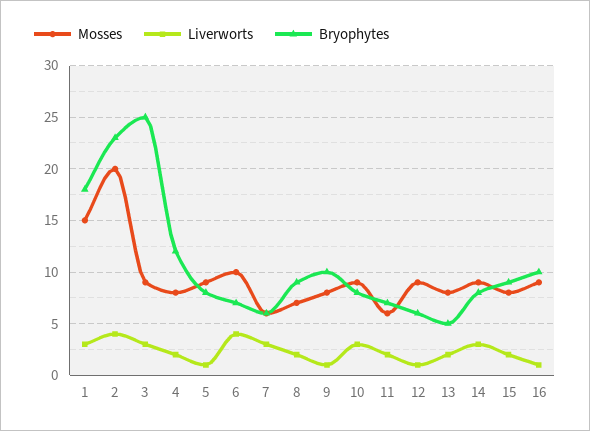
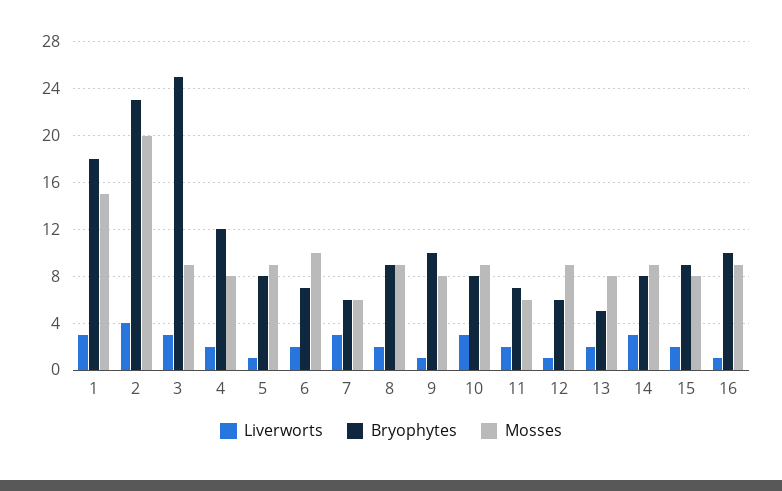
  {
    "Mosses": {
      "1": 15,
      "2": 20,
      "3": 9,
      "4": 8,
      "5": 9,
      "6": 10,
      "7": 6,
-     "8": 7,
+     "8": 9,
      "9": 8,
      "10": 9,
      "11": 6,
      "12": 9,
      "13": 8,
      "14": 9,
      "15": 8,
      "16": 9
    },
    "Liverworts": {
      "1": 3,
      "2": 4,
      "3": 3,
      "4": 2,
      "5": 1,
-     "6": 4,
+     "6": 2,
      "7": 3,
      "8": 2,
      "9": 1,
      "10": 3,
      "11": 2,
      "12": 1,
      "13": 2,
      "14": 3,
      "15": 2,
      "16": 1
    },
    "Bryophytes": {
      "1": 18,
      "2": 23,
      "3": 25,
      "4": 12,
      "5": 8,
      "6": 7,
      "7": 6,
      "8": 9,
      "9": 10,
      "10": 8,
      "11": 7,
      "12": 6,
      "13": 5,
      "14": 8,
      "15": 9,
      "16": 10
    }
  }

